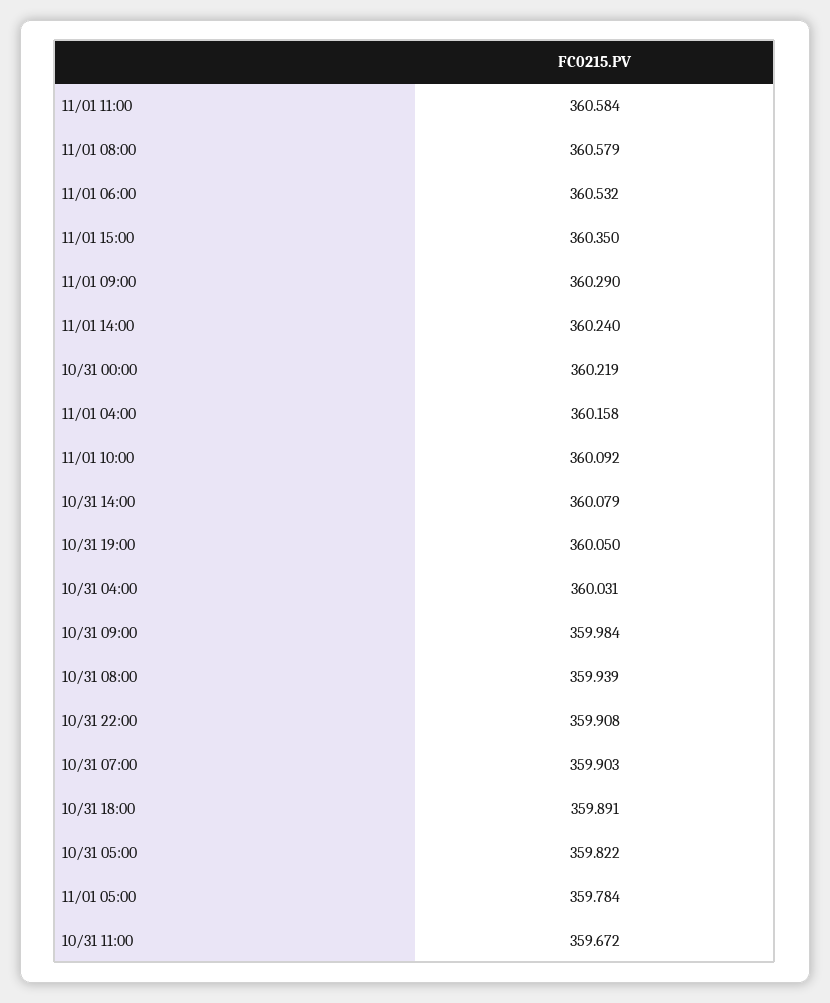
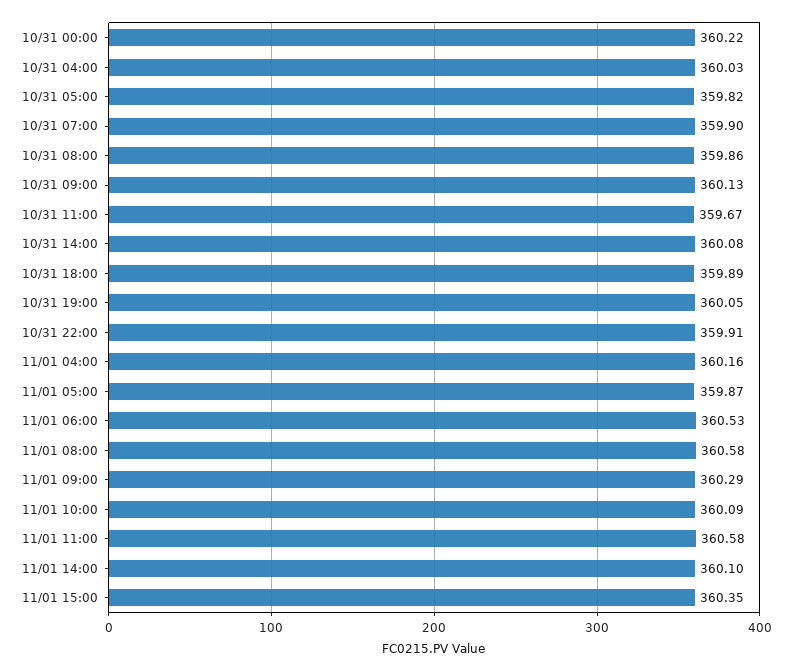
  {
    "11/01 11:00": 360.584,
    "11/01 08:00": 360.579,
    "11/01 06:00": 360.532,
    "11/01 15:00": 360.35,
    "11/01 09:00": 360.29,
-   "11/01 14:00": 360.24,
+   "11/01 14:00": 360.1,
    "10/31 00:00": 360.219,
    "11/01 04:00": 360.158,
    "11/01 10:00": 360.092,
    "10/31 14:00": 360.079,
    "10/31 19:00": 360.05,
    "10/31 04:00": 360.031,
-   "10/31 09:00": 359.984,
+   "10/31 09:00": 360.13,
-   "10/31 08:00": 359.939,
+   "10/31 08:00": 359.86,
    "10/31 22:00": 359.908,
    "10/31 07:00": 359.903,
    "10/31 18:00": 359.891,
    "10/31 05:00": 359.822,
-   "11/01 05:00": 359.784,
+   "11/01 05:00": 359.87,
    "10/31 11:00": 359.672
  }

